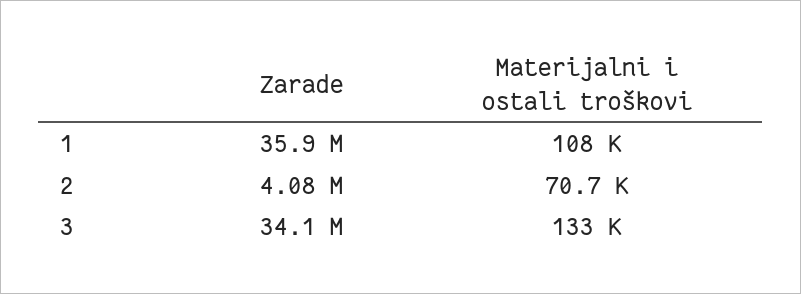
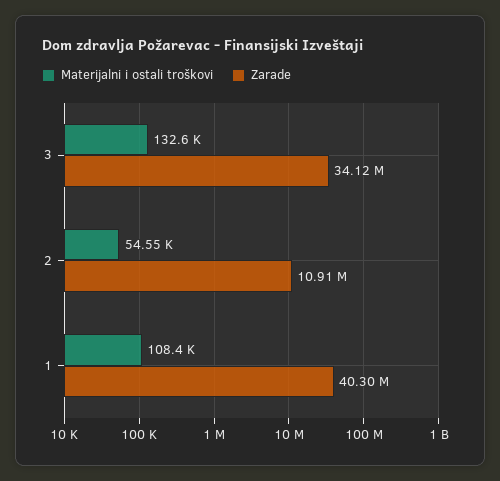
  {
    "Zarade": {
-     "1": 35900000,
+     "1": 40300000,
-     "2": 4080000,
+     "2": 10910000,
      "3": 34120000
    },
    "Materijalni i ostali troškovi": {
      "1": 108400,
-     "2": 70700,
+     "2": 54550,
      "3": 132600
    }
  }

